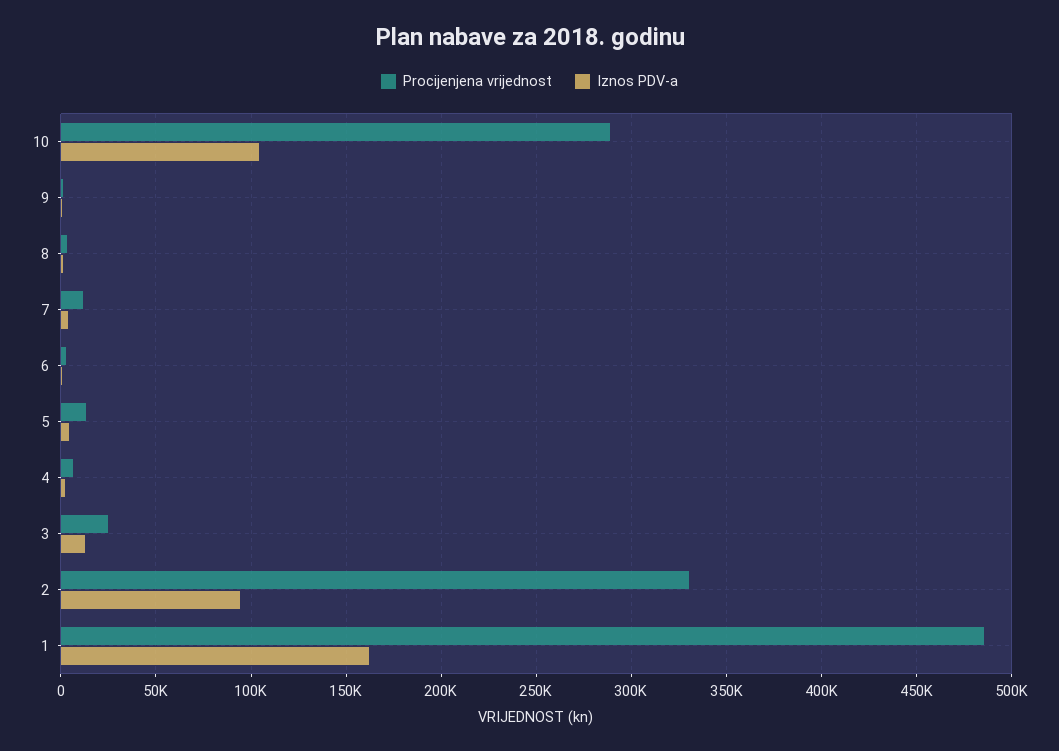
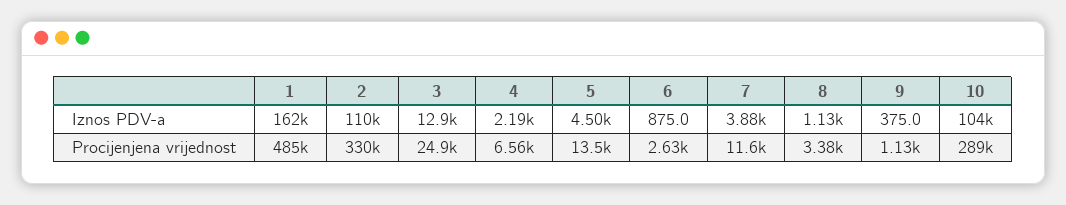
  {
    "Procijenjena vrijednost": {
      "10": 289000,
      "9": 1130,
      "8": 3380,
      "7": 11600,
      "6": 2630,
      "5": 13500,
      "4": 6560,
      "3": 24900,
      "2": 330000,
      "1": 485000
    },
    "Iznos PDV-a": {
      "10": 104000,
      "9": 375,
      "8": 1130,
      "7": 3880,
      "6": 875,
      "5": 4500,
      "4": 2190,
      "3": 12900,
-     "2": 95000,
+     "2": 110000,
      "1": 162000
    }
  }

